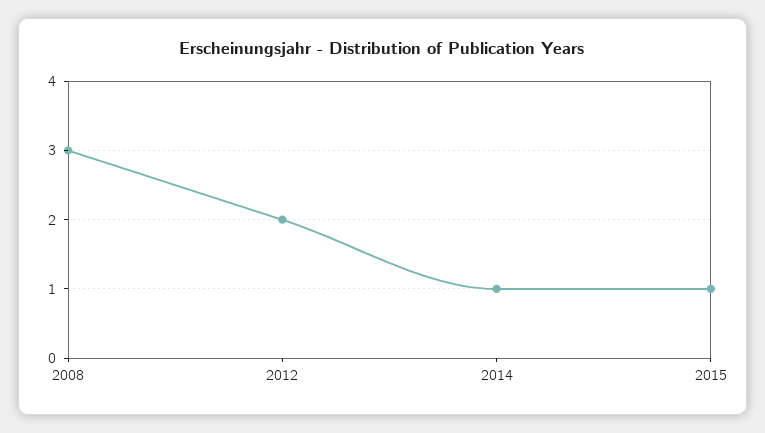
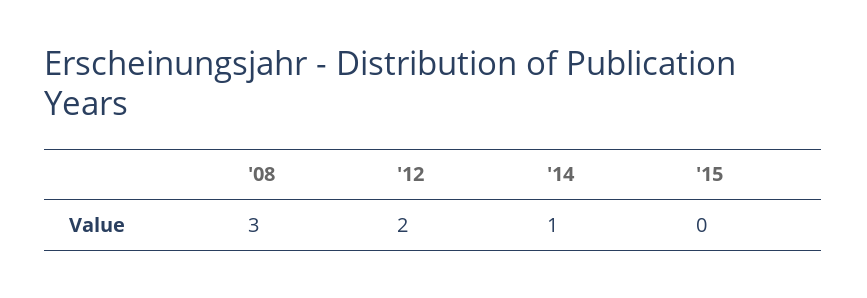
  {
    "2008": 3,
    "2012": 2,
    "2014": 1,
-   "2015": 1
+   "2015": 0
  }

